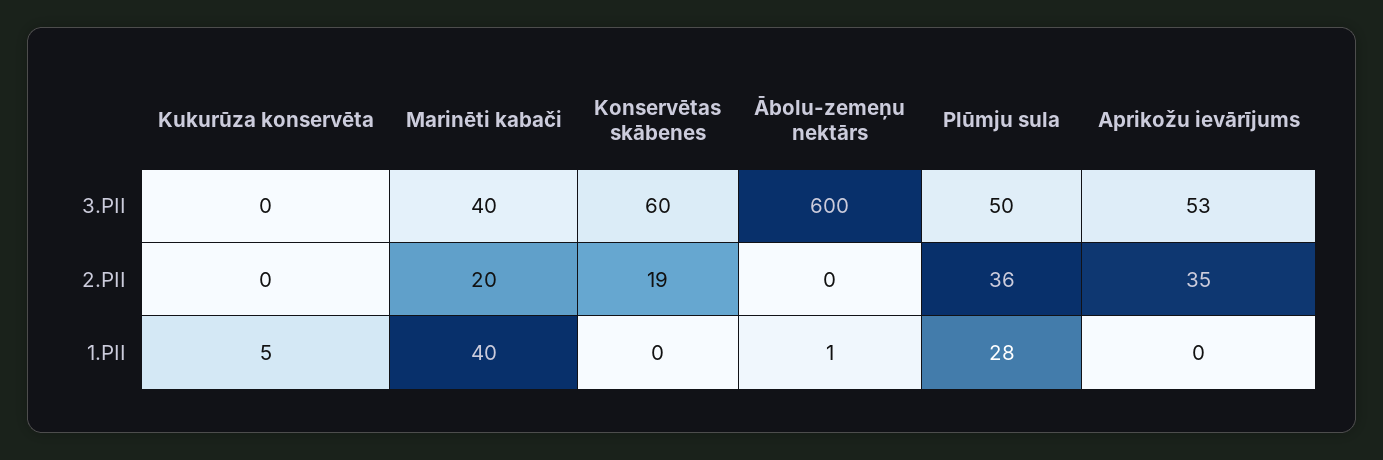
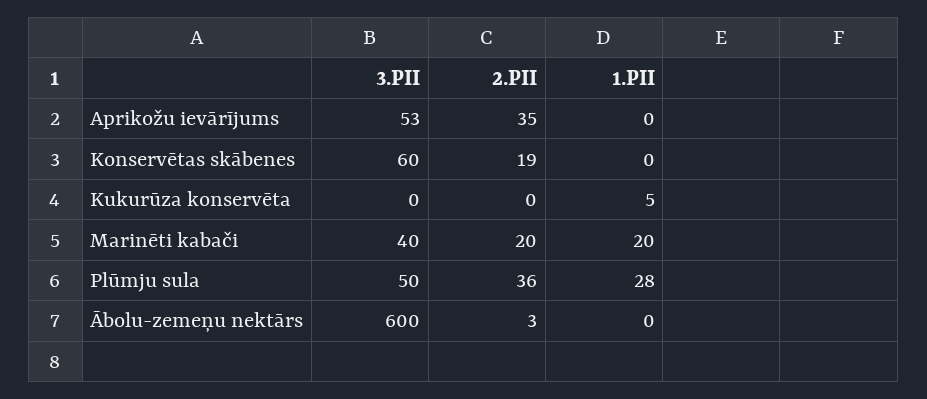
  {
    "Kukurūza konservēta": {
      "3.PII": 0,
      "2.PII": 0,
      "1.PII": 5
    },
    "Marinēti kabači": {
      "3.PII": 40,
      "2.PII": 20,
-     "1.PII": 40
+     "1.PII": 20
    },
    "Konservētas skābenes": {
      "3.PII": 60,
      "2.PII": 19,
      "1.PII": 0
    },
    "Ābolu-zemeņu nektārs": {
      "3.PII": 600,
-     "2.PII": 0,
+     "2.PII": 3,
-     "1.PII": 1
+     "1.PII": 0
    },
    "Plūmju sula": {
      "3.PII": 50,
      "2.PII": 36,
      "1.PII": 28
    },
    "Aprikožu ievārījums": {
      "3.PII": 53,
      "2.PII": 35,
      "1.PII": 0
    }
  }

